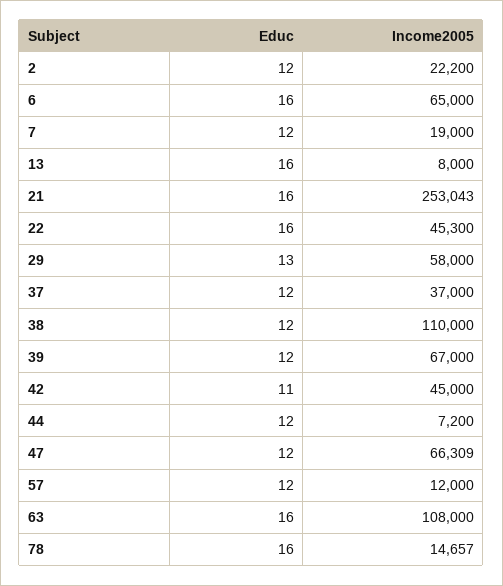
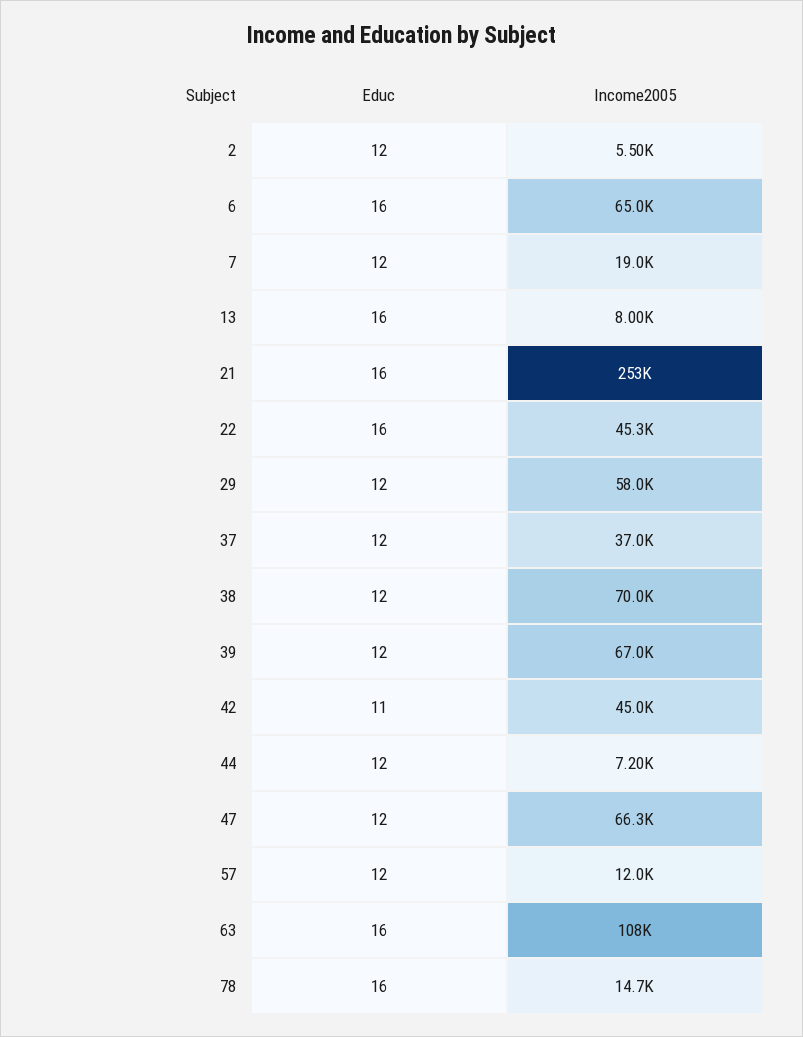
  {
    "Educ": {
      "2": 12,
      "6": 16,
      "7": 12,
      "13": 16,
      "21": 16,
      "22": 16,
-     "29": 13,
+     "29": 12,
      "37": 12,
      "38": 12,
      "39": 12,
      "42": 11,
      "44": 12,
      "47": 12,
      "57": 12,
      "63": 16,
      "78": 16
    },
    "Income2005": {
-     "2": 22200,
+     "2": 5500,
      "6": 65000,
      "7": 19000,
      "13": 8000,
      "21": 253043,
      "22": 45300,
      "29": 58000,
      "37": 37000,
-     "38": 110000,
+     "38": 70000,
      "39": 67000,
      "42": 45000,
      "44": 7200,
      "47": 66309,
      "57": 12000,
      "63": 108000,
      "78": 14657
    }
  }

